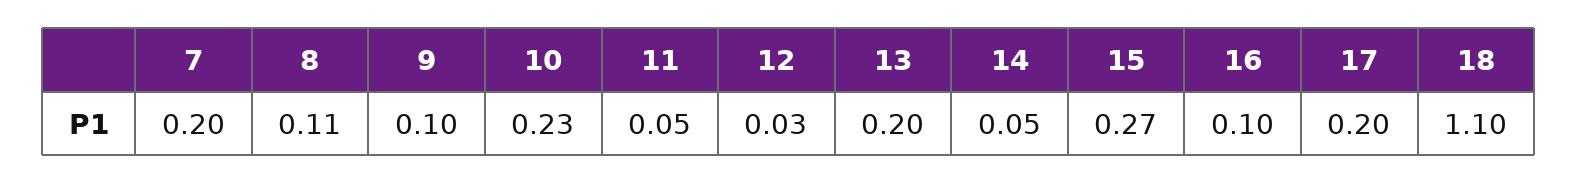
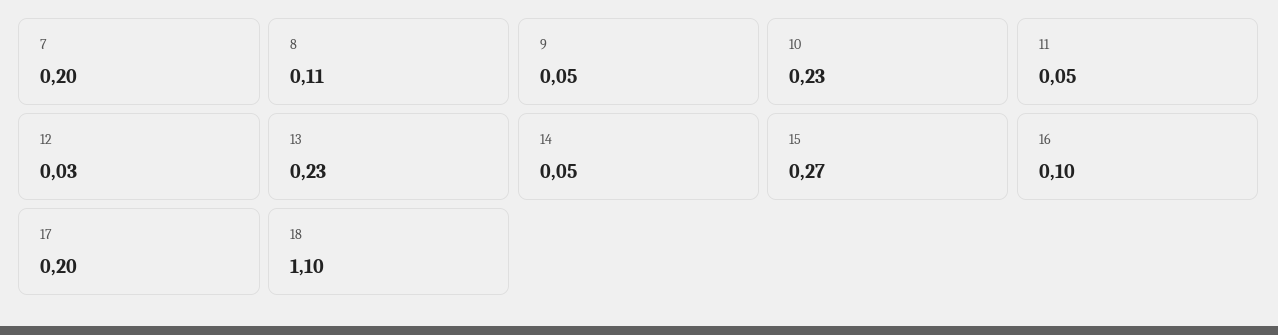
  {
    "7": 0.2,
    "8": 0.11,
-   "9": 0.1,
+   "9": 0.05,
    "10": 0.23,
    "11": 0.05,
    "12": 0.03,
-   "13": 0.2,
+   "13": 0.23,
    "14": 0.05,
    "15": 0.27,
    "16": 0.1,
    "17": 0.2,
    "18": 1.1
  }

